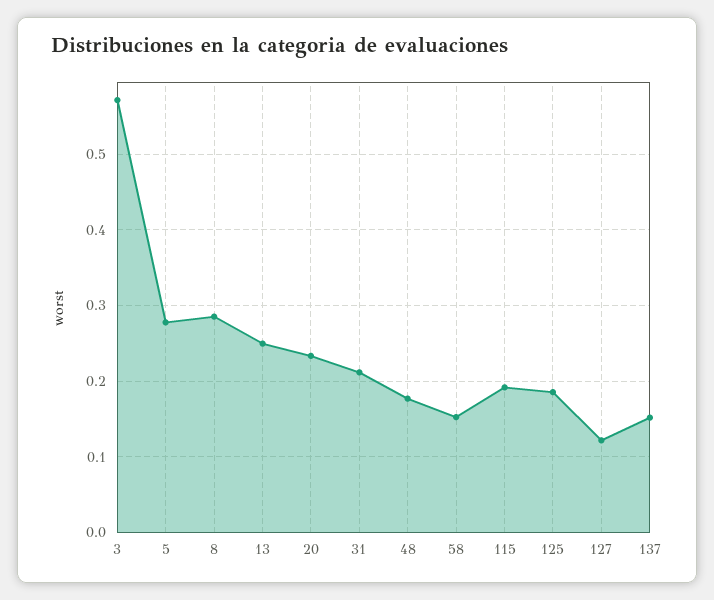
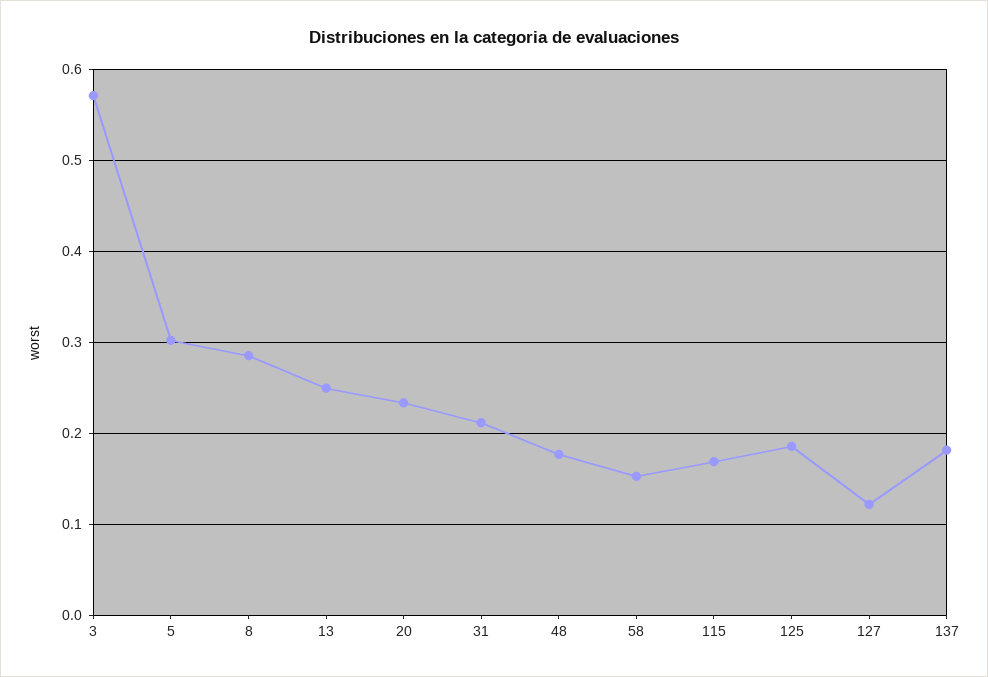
  {
    "3": 0.57,
-   "5": 0.28,
+   "5": 0.3,
    "8": 0.29,
    "13": 0.25,
    "20": 0.23,
    "31": 0.21,
    "48": 0.18,
    "58": 0.15,
-   "115": 0.19,
+   "115": 0.17,
    "125": 0.19,
    "127": 0.12,
-   "137": 0.15
+   "137": 0.18
  }

